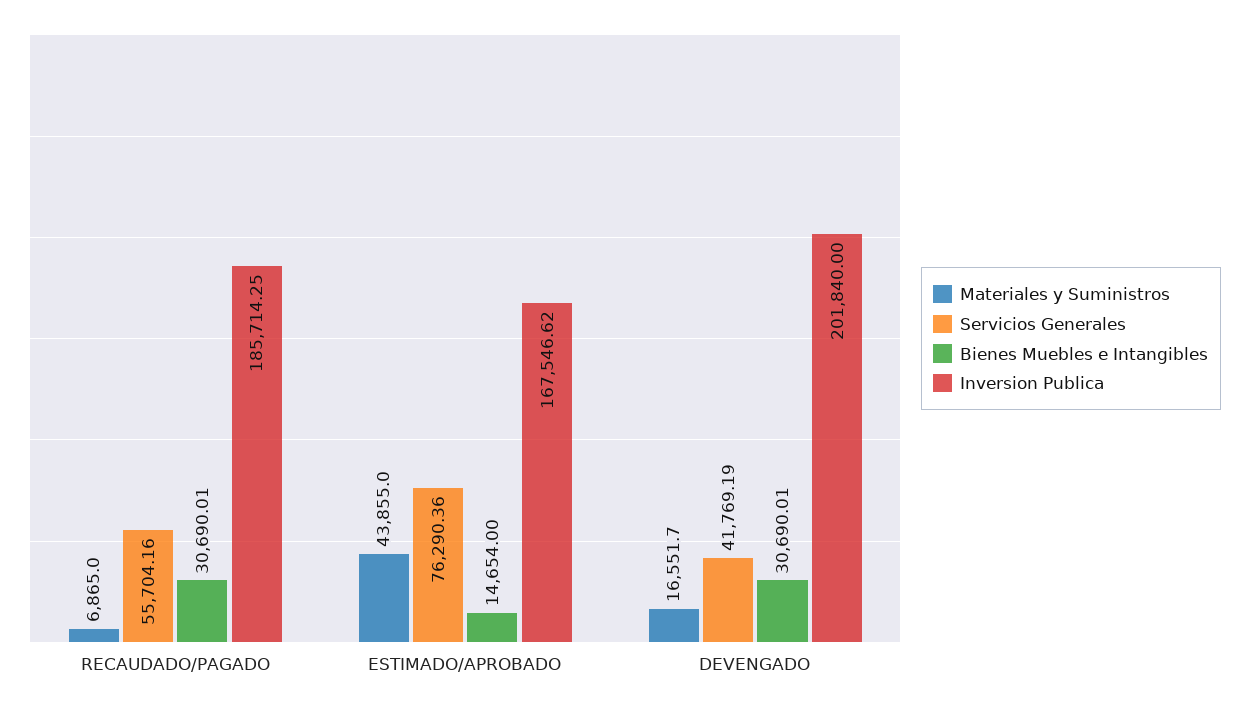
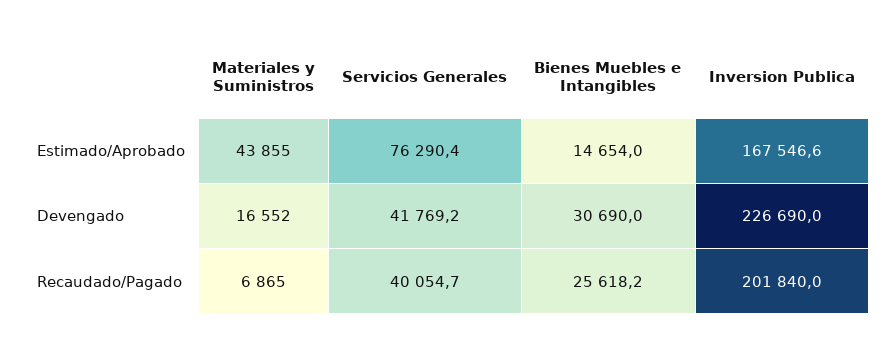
  {
    "Materiales y Suministros": {
      "RECAUDADO/PAGADO": 6865,
      "ESTIMADO/APROBADO": 43855,
      "DEVENGADO": 16551.7
    },
    "Servicios Generales": {
-     "RECAUDADO/PAGADO": 55704.16,
+     "RECAUDADO/PAGADO": 40054.7,
      "ESTIMADO/APROBADO": 76290.36,
      "DEVENGADO": 41769.19
    },
    "Bienes Muebles e Intangibles": {
-     "RECAUDADO/PAGADO": 30690.01,
+     "RECAUDADO/PAGADO": 25618.2,
      "ESTIMADO/APROBADO": 14654,
      "DEVENGADO": 30690.01
    },
    "Inversion Publica": {
-     "RECAUDADO/PAGADO": 185714.25,
+     "RECAUDADO/PAGADO": 201840,
      "ESTIMADO/APROBADO": 167546.62,
-     "DEVENGADO": 201840
+     "DEVENGADO": 226690
    }
  }

